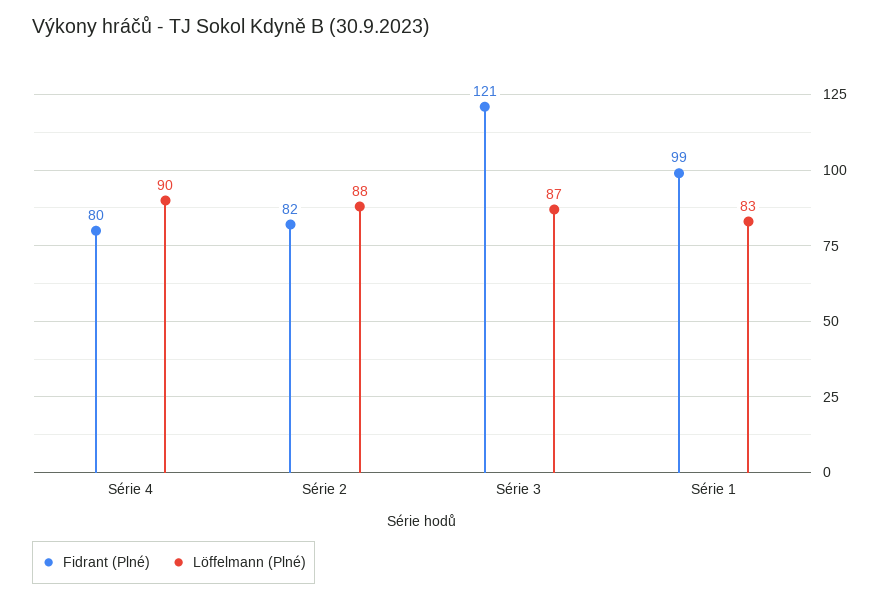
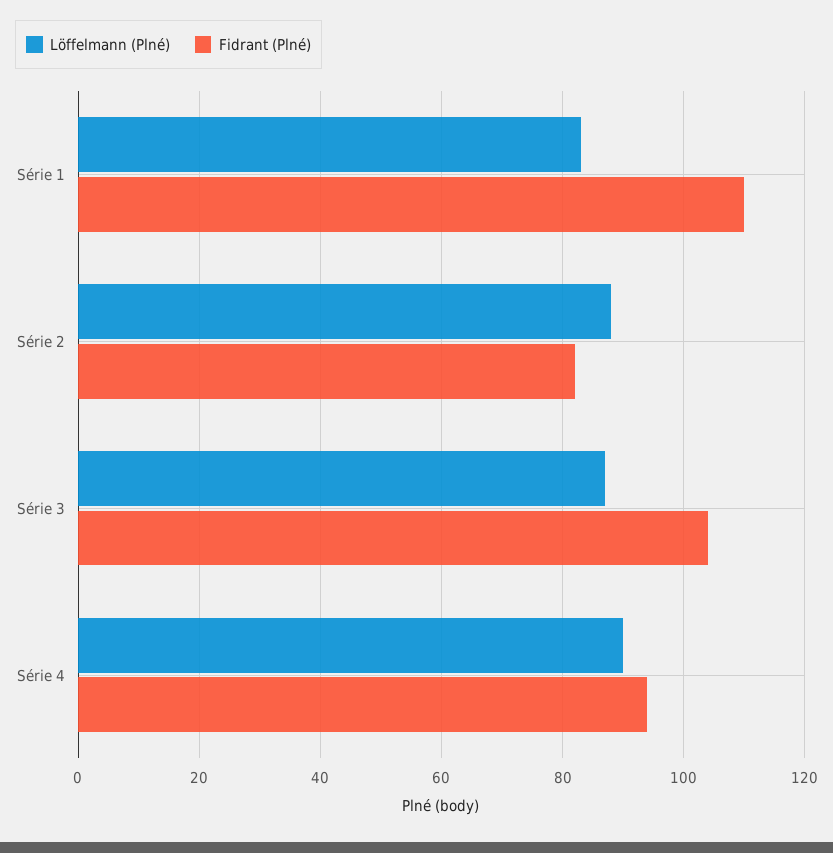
  {
    "Fidrant (Plné)": {
-     "Série 4": 80,
+     "Série 4": 95,
      "Série 2": 82,
-     "Série 3": 121,
+     "Série 3": 105,
-     "Série 1": 99
+     "Série 1": 110
    },
    "Löffelmann (Plné)": {
      "Série 4": 90,
      "Série 2": 88,
      "Série 3": 87,
      "Série 1": 83
    }
  }

